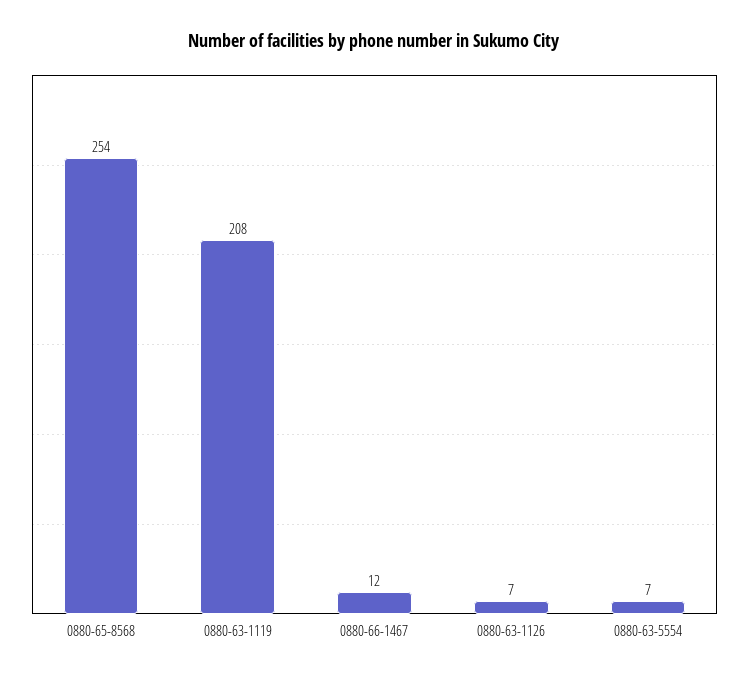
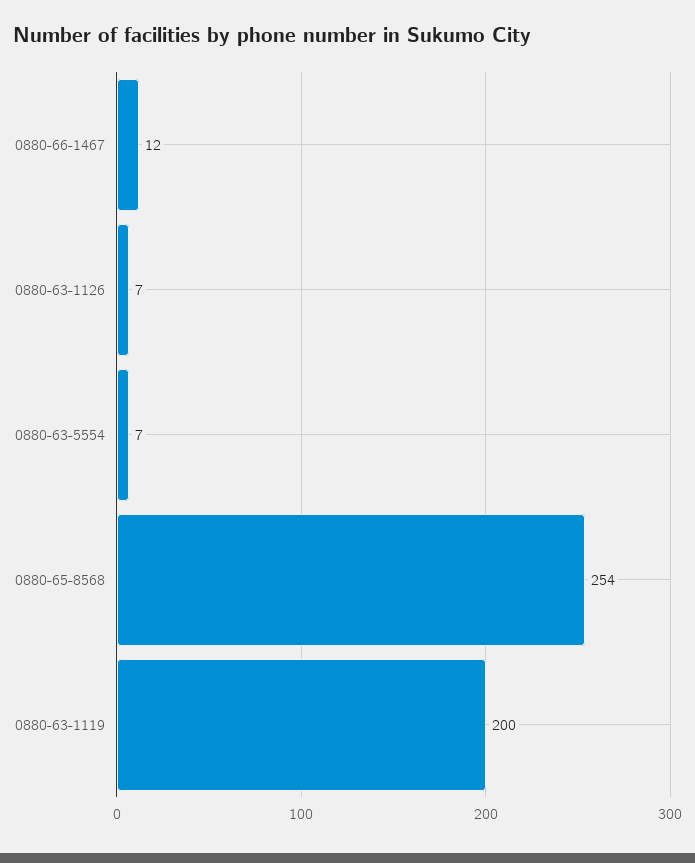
  {
    "0880-65-8568": 254,
-   "0880-63-1119": 208,
+   "0880-63-1119": 200,
    "0880-66-1467": 12,
    "0880-63-1126": 7,
    "0880-63-5554": 7
  }

